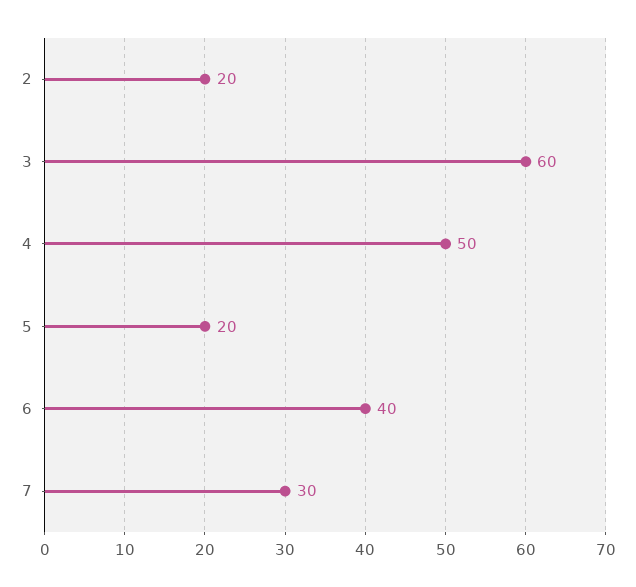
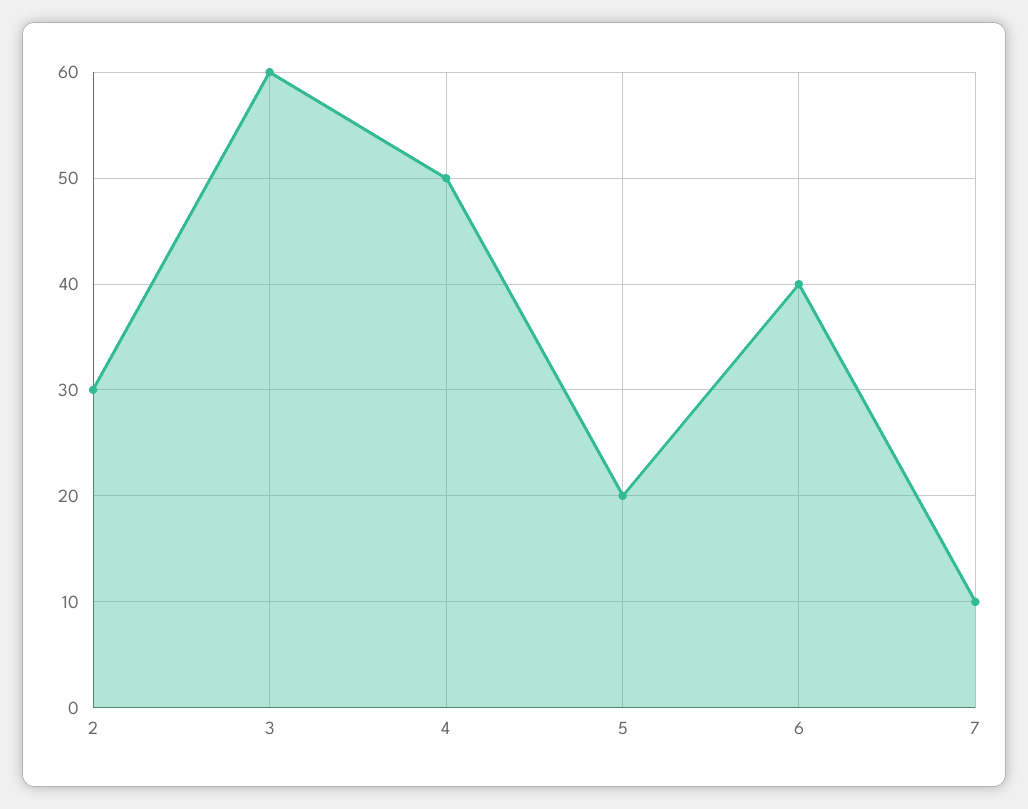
  {
-   "2": 20,
+   "2": 30,
    "3": 60,
    "4": 50,
    "5": 20,
    "6": 40,
-   "7": 30
+   "7": 10
  }

